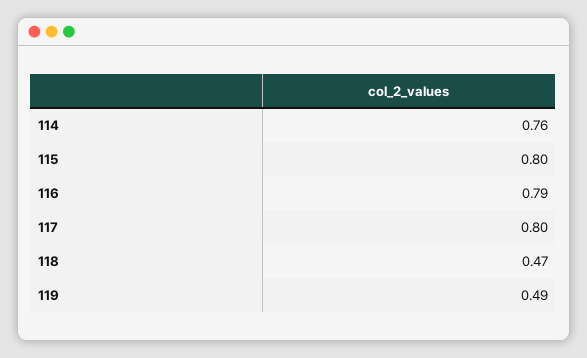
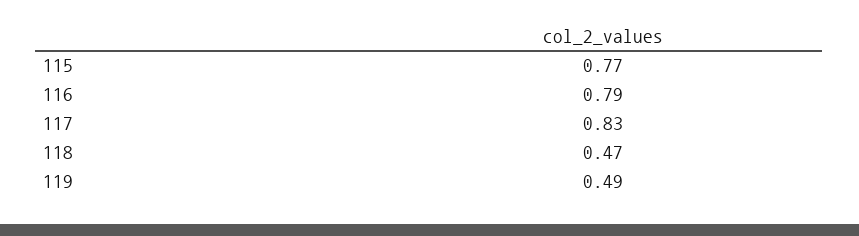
  {
-   "114": 0.76,
-   "115": 0.8,
+   "115": 0.77,
    "116": 0.79,
-   "117": 0.8,
+   "117": 0.83,
    "118": 0.47,
    "119": 0.49
  }

